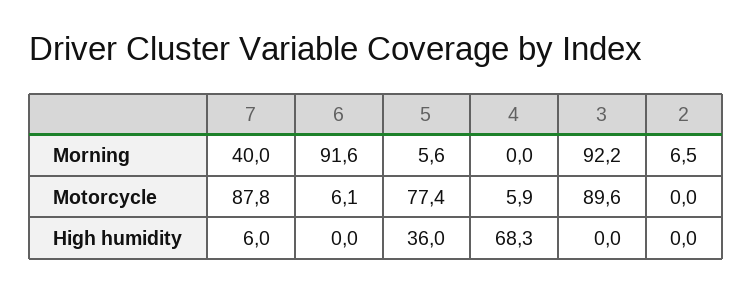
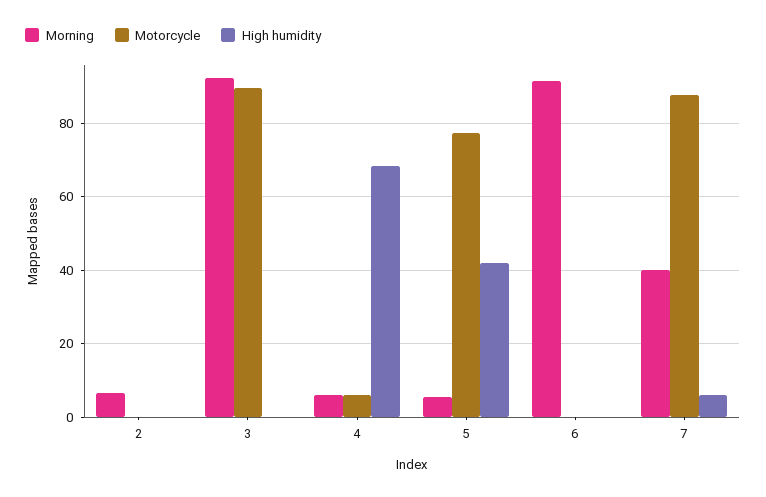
  {
    "Morning": {
      "7": 40,
      "6": 91.6,
      "5": 5.6,
-     "4": 0,
+     "4": 6,
      "3": 92.2,
      "2": 6.5
    },
    "Motorcycle": {
      "7": 87.8,
-     "6": 6.1,
+     "6": 0,
      "5": 77.4,
      "4": 5.9,
      "3": 89.6,
      "2": 0
    },
    "High humidity": {
      "7": 6,
      "6": 0,
-     "5": 36,
+     "5": 42,
      "4": 68.3,
      "3": 0,
      "2": 0
    }
  }

